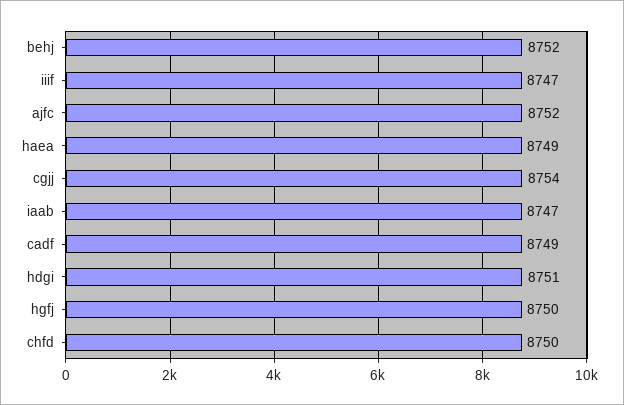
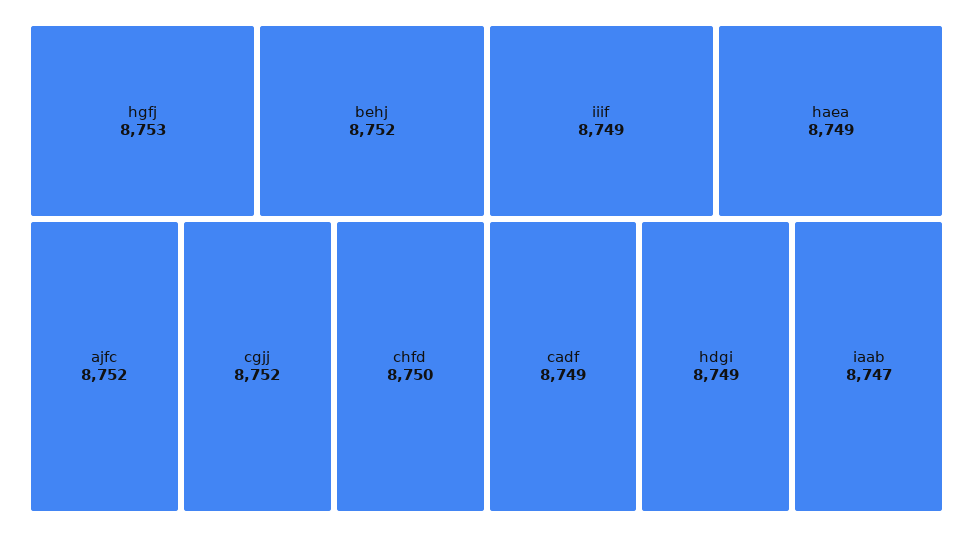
  {
    "behj": 8752,
-   "iiif": 8747,
+   "iiif": 8749,
    "ajfc": 8752,
    "haea": 8749,
-   "cgjj": 8754,
+   "cgjj": 8752,
    "iaab": 8747,
    "cadf": 8749,
-   "hdgi": 8751,
+   "hdgi": 8749,
-   "hgfj": 8750,
+   "hgfj": 8753,
    "chfd": 8750
  }

